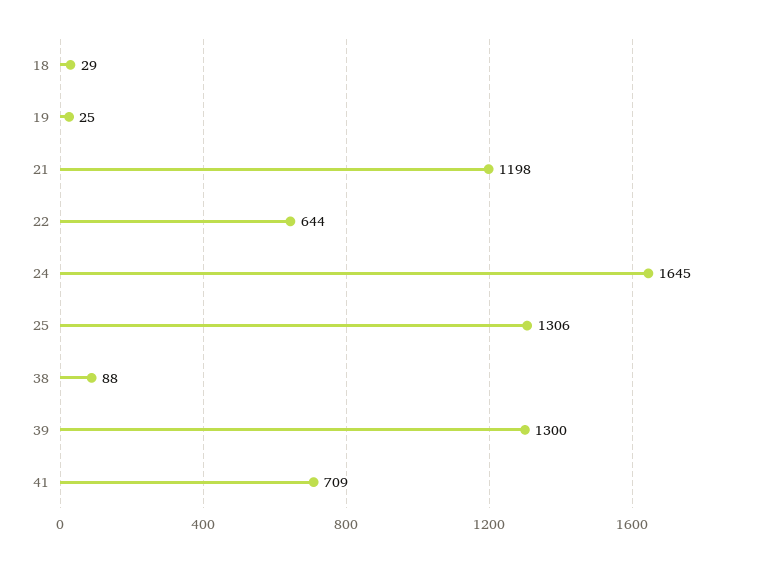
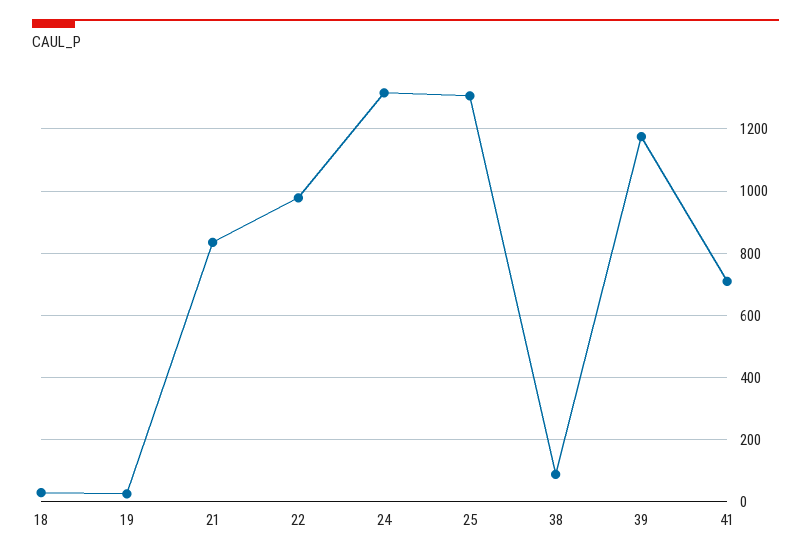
  {
    "18": 29,
    "19": 25,
-   "21": 1198,
+   "21": 840,
-   "22": 644,
+   "22": 980,
-   "24": 1645,
+   "24": 1320,
    "25": 1306,
    "38": 88,
-   "39": 1300,
+   "39": 1180,
    "41": 709
  }

